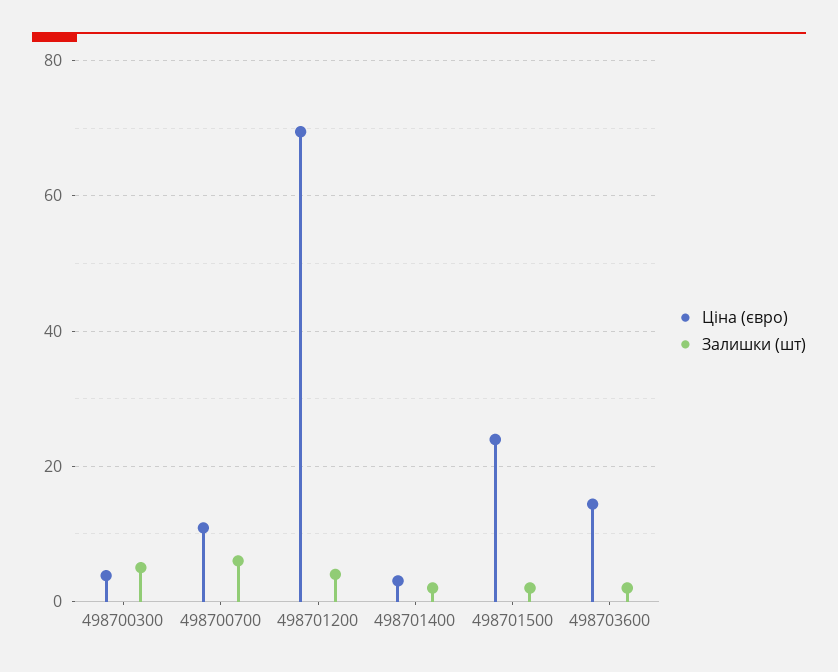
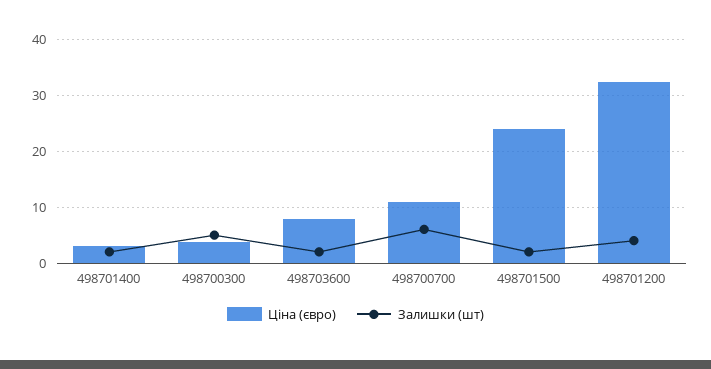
  {
    "Ціна (євро)": {
      "498700300": 4,
      "498700700": 10,
-     "498701200": 70,
+     "498701200": 32,
      "498701400": 4,
      "498701500": 24,
-     "498703600": 14
+     "498703600": 8
    },
    "Залишки (шт)": {
      "498700300": 6,
      "498700700": 6,
      "498701200": 4,
      "498701400": 2,
      "498701500": 2,
      "498703600": 2
    }
  }

